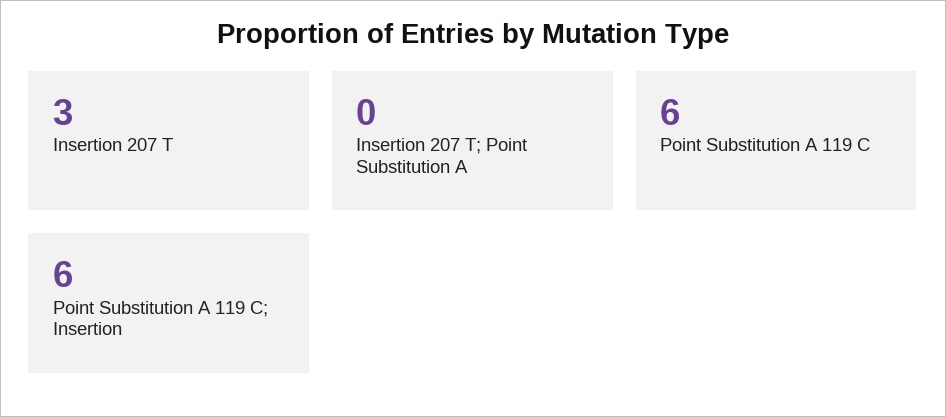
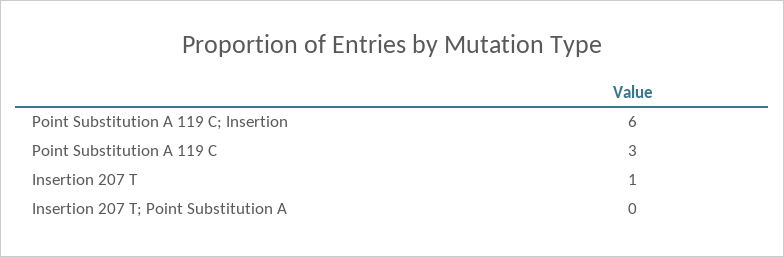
  {
-   "Insertion 207 T": 3,
+   "Insertion 207 T": 1,
    "Insertion 207 T; Point Substitution A": 0,
-   "Point Substitution A 119 C": 6,
+   "Point Substitution A 119 C": 3,
    "Point Substitution A 119 C; Insertion": 6
  }

